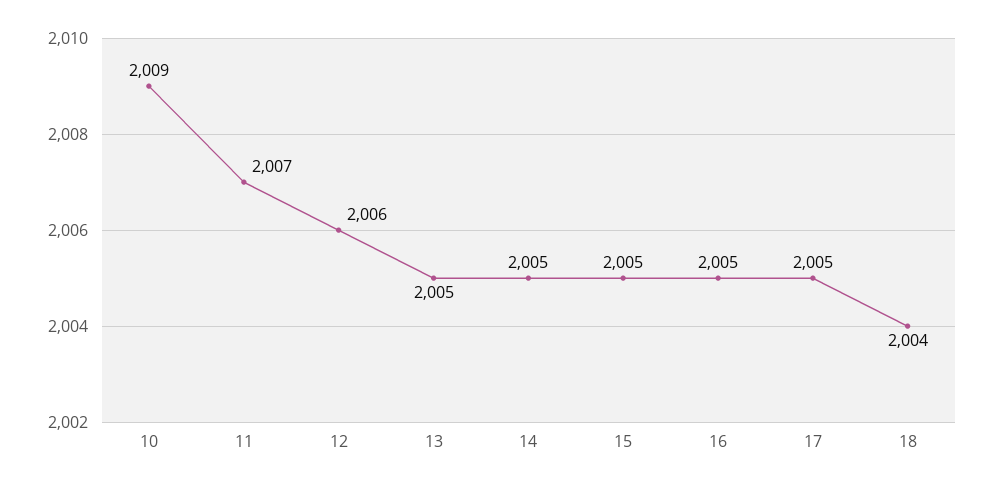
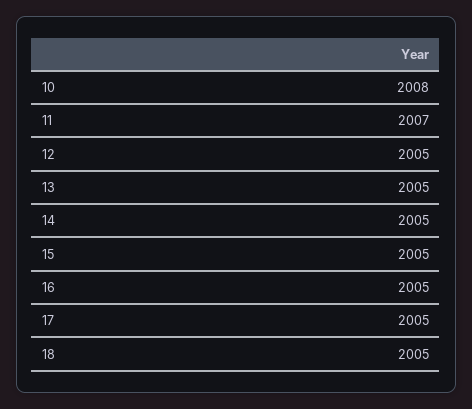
  {
-   "10": 2009,
+   "10": 2008,
    "11": 2007,
-   "12": 2006,
+   "12": 2005,
    "13": 2005,
    "14": 2005,
    "15": 2005,
    "16": 2005,
    "17": 2005,
-   "18": 2004
+   "18": 2005
  }

